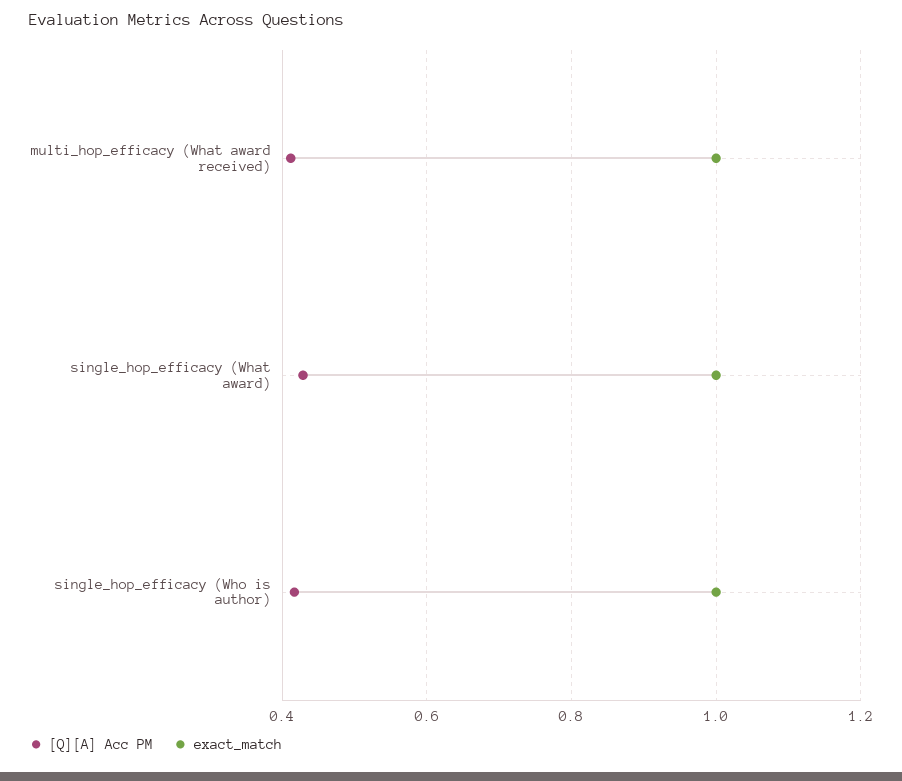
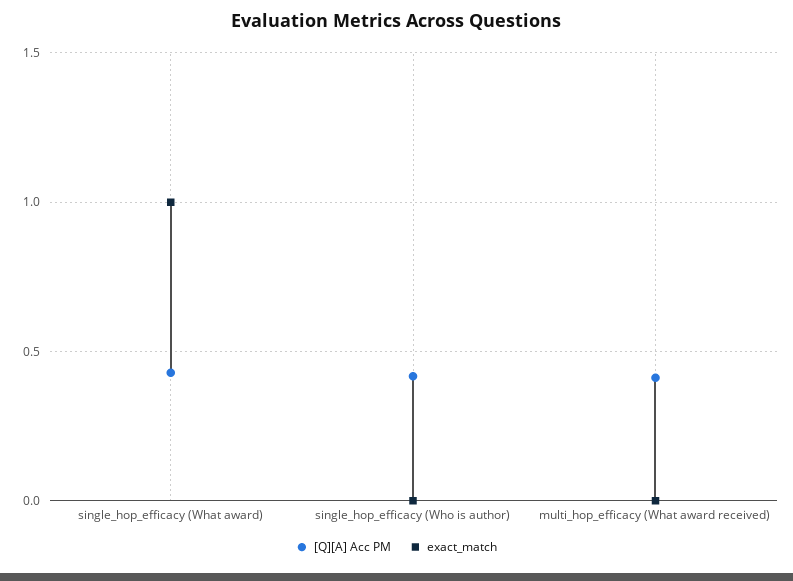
  {
    "[Q][A] Acc PM": {
      "multi_hop_efficacy (What award received)": 0.42,
      "single_hop_efficacy (What award)": 0.42,
      "single_hop_efficacy (Who is author)": 0.42
    },
    "exact_match": {
-     "multi_hop_efficacy (What award received)": 1,
+     "multi_hop_efficacy (What award received)": 0,
      "single_hop_efficacy (What award)": 1,
-     "single_hop_efficacy (Who is author)": 1
+     "single_hop_efficacy (Who is author)": 0
    }
  }

